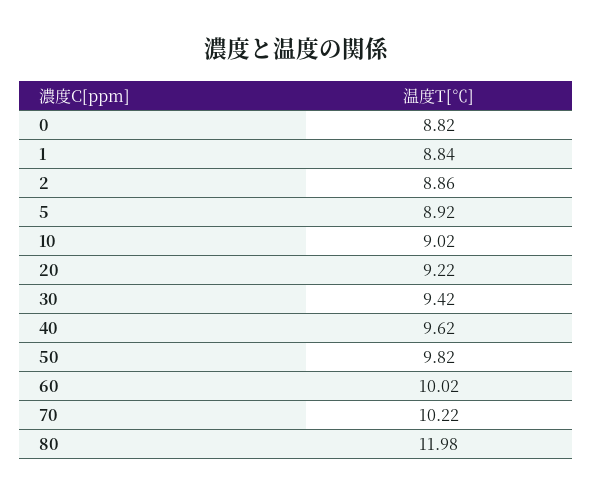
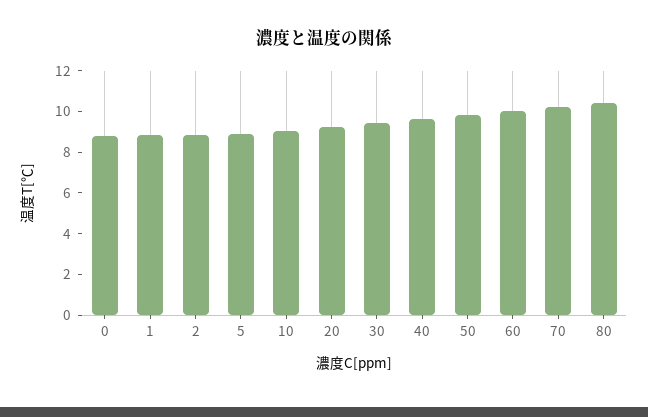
  {
    "0": 8.82,
    "1": 8.84,
    "2": 8.86,
    "5": 8.92,
    "10": 9.02,
    "20": 9.22,
    "30": 9.42,
    "40": 9.62,
    "50": 9.82,
    "60": 10.02,
    "70": 10.22,
-   "80": 11.98
+   "80": 10.5
  }

